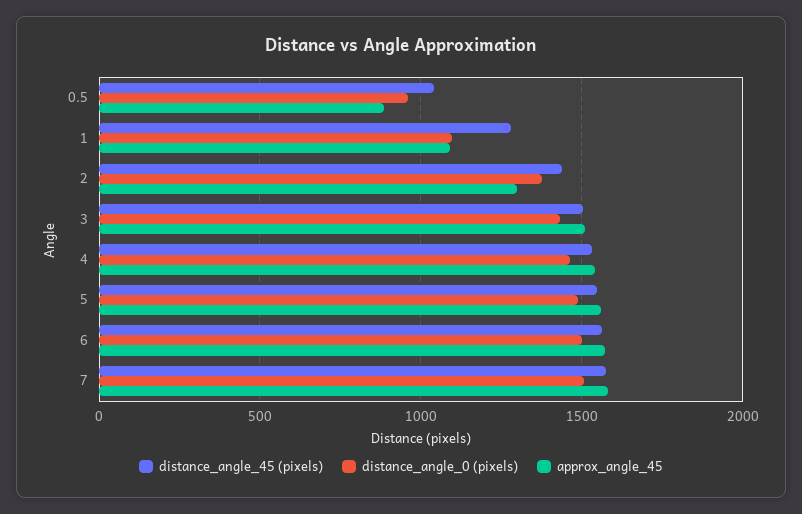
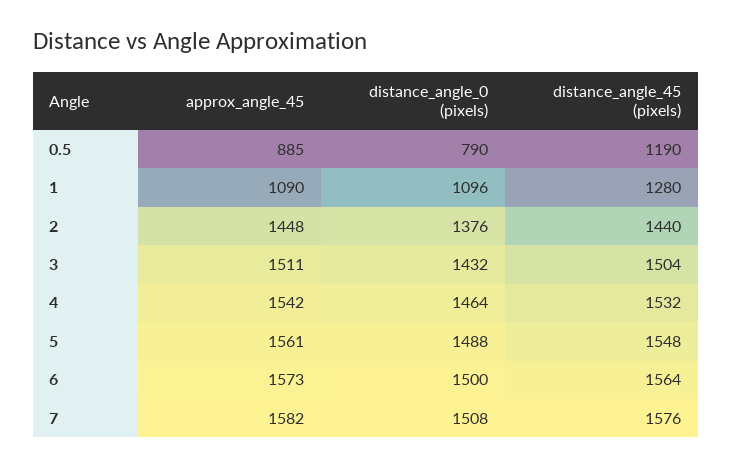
  {
    "distance_angle_45 (pixels)": {
-     "0.5": 1050,
+     "0.5": 1190,
      "1": 1280,
      "2": 1440,
      "3": 1504,
      "4": 1532,
      "5": 1548,
      "6": 1564,
      "7": 1576
    },
    "distance_angle_0 (pixels)": {
-     "0.5": 950,
+     "0.5": 790,
      "1": 1096,
      "2": 1376,
      "3": 1432,
      "4": 1464,
      "5": 1488,
      "6": 1500,
      "7": 1508
    },
    "approx_angle_45": {
      "0.5": 885,
      "1": 1090,
-     "2": 1300,
+     "2": 1448,
      "3": 1511,
      "4": 1542,
      "5": 1561,
      "6": 1573,
      "7": 1582
    }
  }

